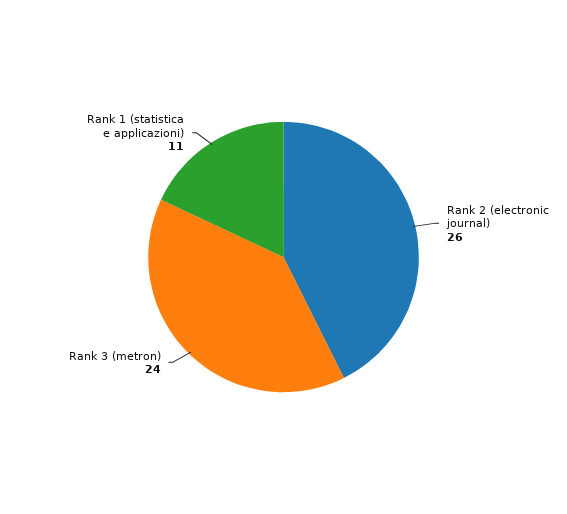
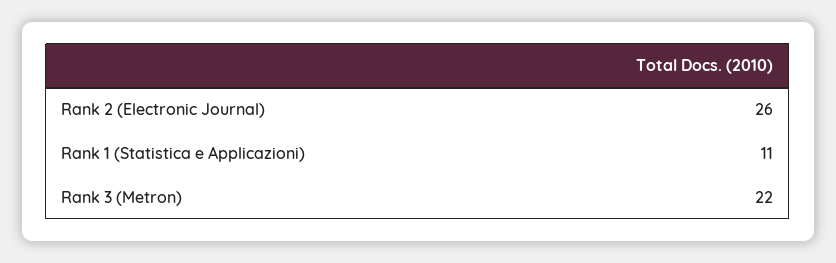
  {
    "Rank 2 (electronic journal)": 26,
-   "Rank 3 (metron)": 24,
+   "Rank 3 (metron)": 22,
    "Rank 1 (statistica e applicazioni)": 11
  }

